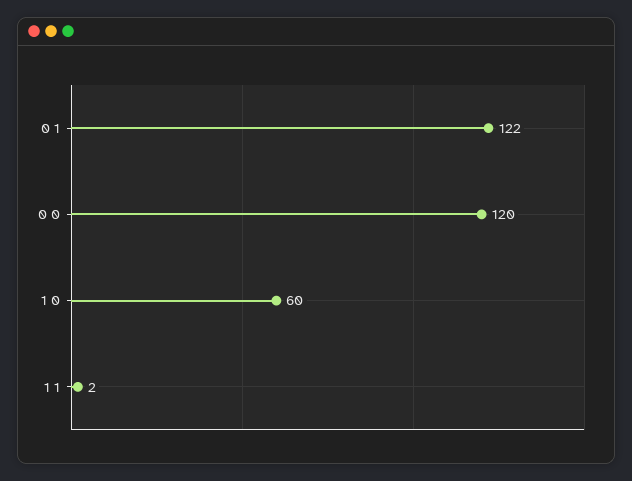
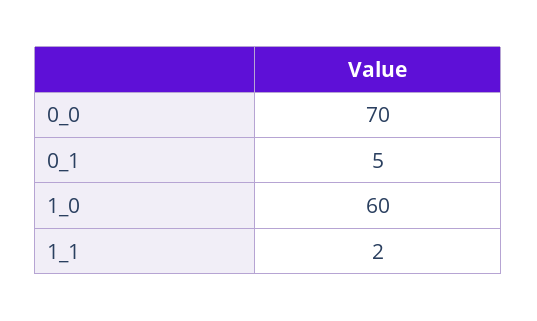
  {
-   "0 1": 122,
+   "0 1": 5,
-   "0 0": 120,
+   "0 0": 70,
    "1 0": 60,
    "1 1": 2
  }

